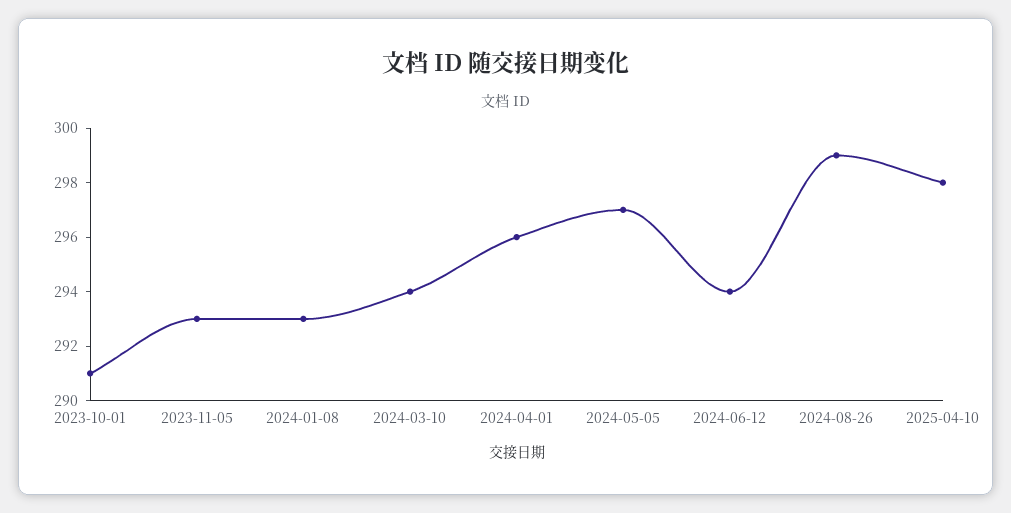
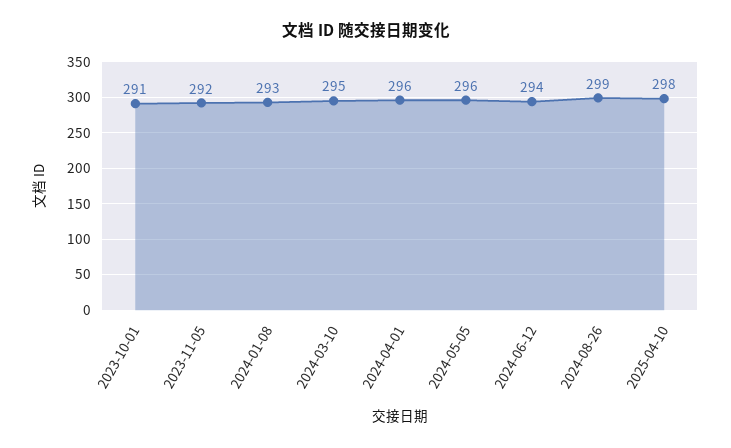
  {
    "2023-10-01": 291,
-   "2023-11-05": 293,
+   "2023-11-05": 292,
    "2024-01-08": 293,
-   "2024-03-10": 294,
+   "2024-03-10": 295,
    "2024-04-01": 296,
-   "2024-05-05": 297,
+   "2024-05-05": 296,
    "2024-06-12": 294,
    "2024-08-26": 299,
    "2025-04-10": 298
  }

